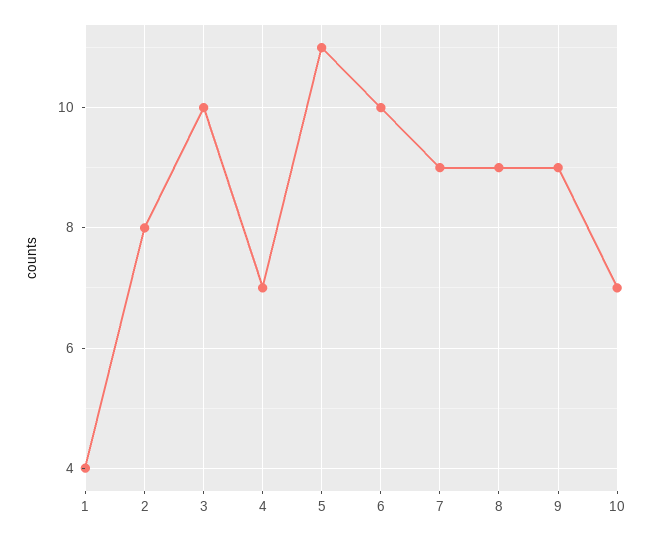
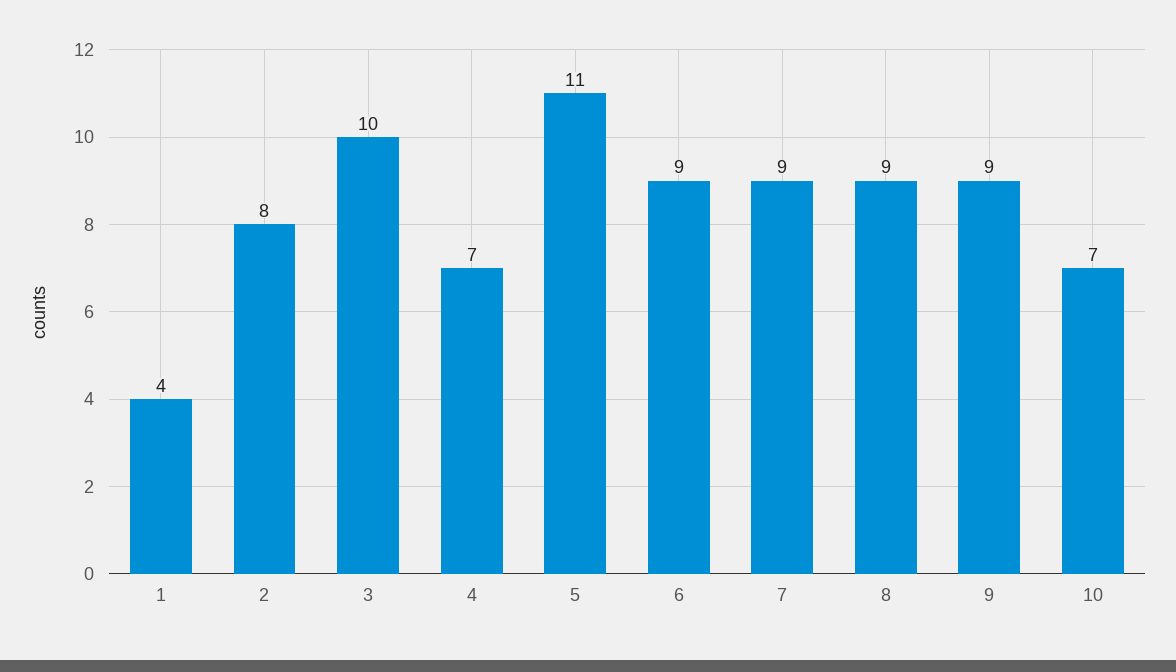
  {
    "1": 4,
    "2": 8,
    "3": 10,
    "4": 7,
    "5": 11,
-   "6": 10,
+   "6": 9,
    "7": 9,
    "8": 9,
    "9": 9,
    "10": 7
  }

